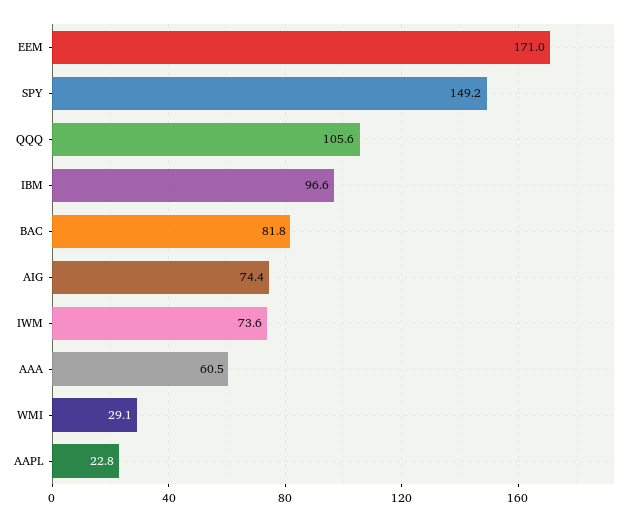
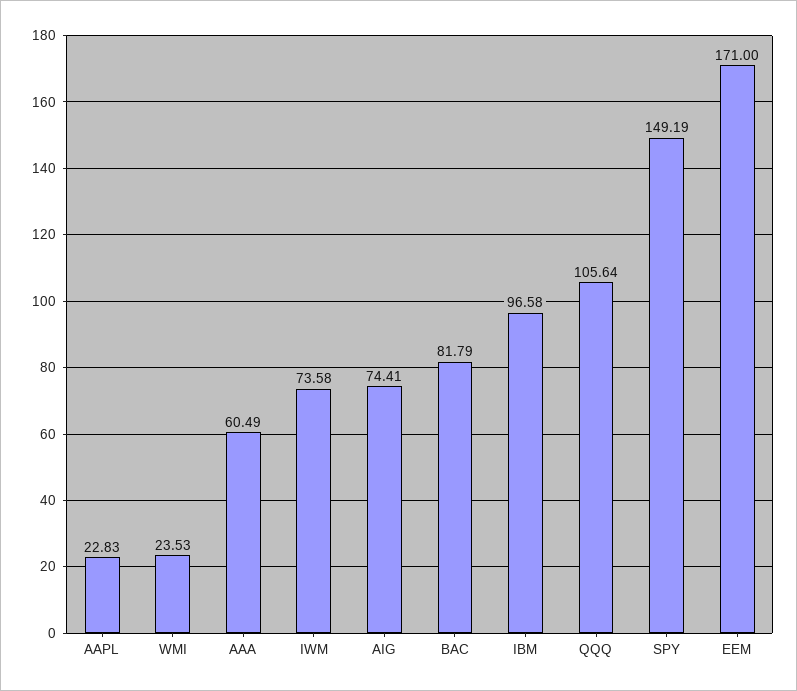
  {
    "EEM": 171,
    "SPY": 149.19,
    "QQQ": 105.64,
    "IBM": 96.58,
    "BAC": 81.79,
    "AIG": 74.41,
    "IWM": 73.58,
    "AAA": 60.49,
-   "WMI": 29.1,
+   "WMI": 23.53,
    "AAPL": 22.83
  }

